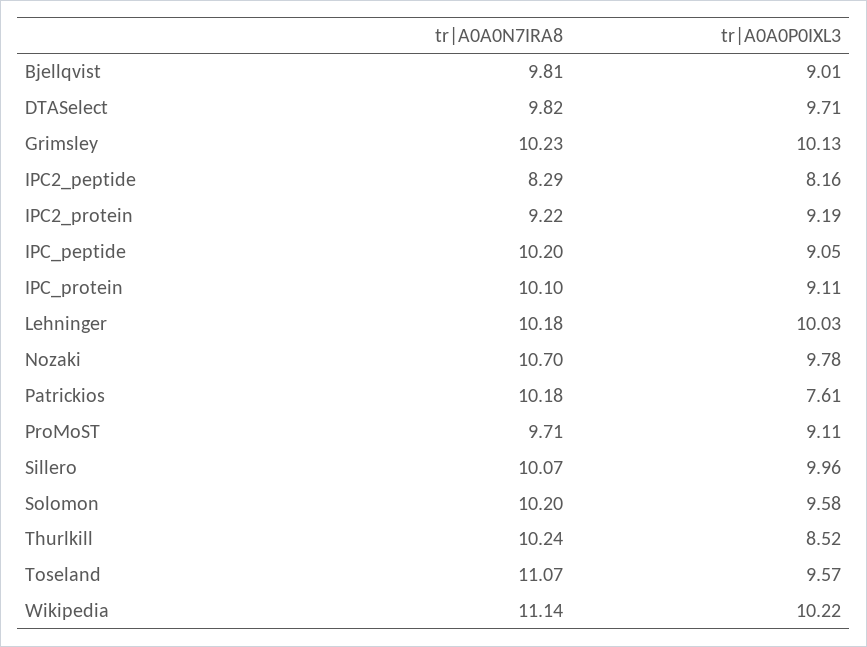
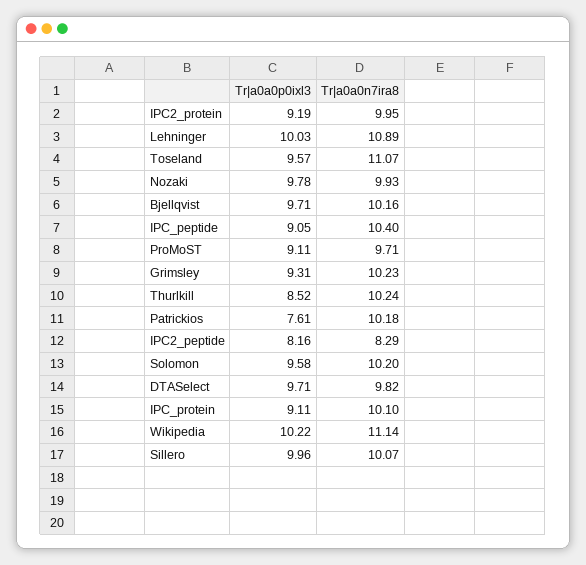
  {
    "tr|A0A0N7IRA8": {
-     "Bjellqvist": 9.81,
+     "Bjellqvist": 10.16,
      "DTASelect": 9.82,
      "Grimsley": 10.23,
      "IPC2_peptide": 8.29,
-     "IPC2_protein": 9.22,
+     "IPC2_protein": 9.95,
-     "IPC_peptide": 10.2,
+     "IPC_peptide": 10.4,
      "IPC_protein": 10.1,
-     "Lehninger": 10.18,
+     "Lehninger": 10.89,
-     "Nozaki": 10.7,
+     "Nozaki": 9.93,
      "Patrickios": 10.18,
      "ProMoST": 9.71,
      "Sillero": 10.07,
      "Solomon": 10.2,
      "Thurlkill": 10.24,
      "Toseland": 11.07,
      "Wikipedia": 11.14
    },
    "tr|A0A0P0IXL3": {
-     "Bjellqvist": 9.01,
+     "Bjellqvist": 9.71,
      "DTASelect": 9.71,
-     "Grimsley": 10.13,
+     "Grimsley": 9.31,
      "IPC2_peptide": 8.16,
      "IPC2_protein": 9.19,
      "IPC_peptide": 9.05,
      "IPC_protein": 9.11,
      "Lehninger": 10.03,
      "Nozaki": 9.78,
      "Patrickios": 7.61,
      "ProMoST": 9.11,
      "Sillero": 9.96,
      "Solomon": 9.58,
      "Thurlkill": 8.52,
      "Toseland": 9.57,
      "Wikipedia": 10.22
    }
  }

